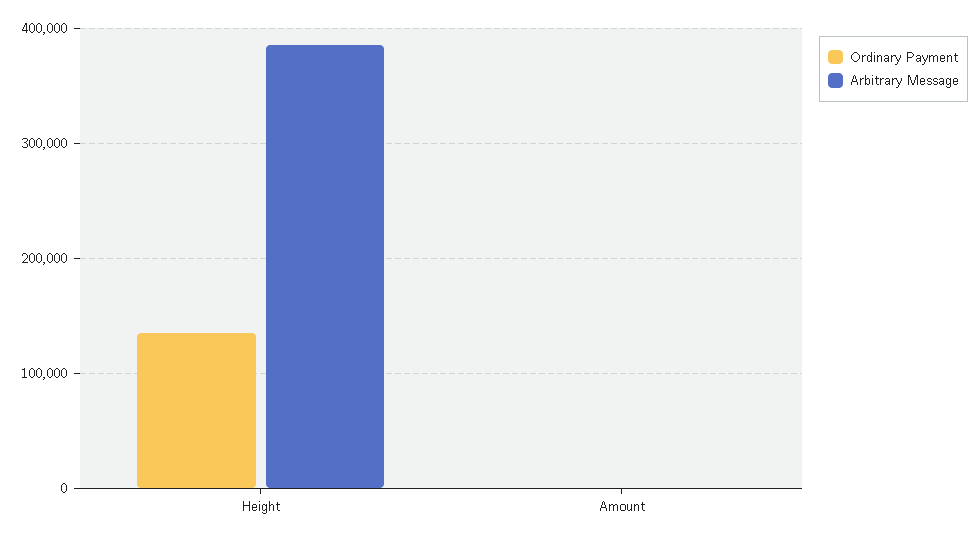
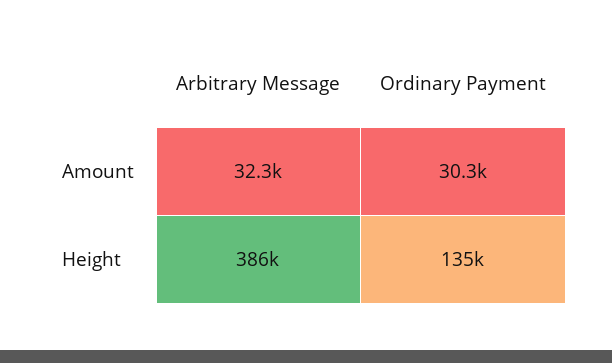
  {
    "Ordinary Payment": {
      "Height": 135000,
-     "Amount": 0
+     "Amount": 30300
    },
    "Arbitrary Message": {
      "Height": 386000,
-     "Amount": 0
+     "Amount": 32300
    }
  }

